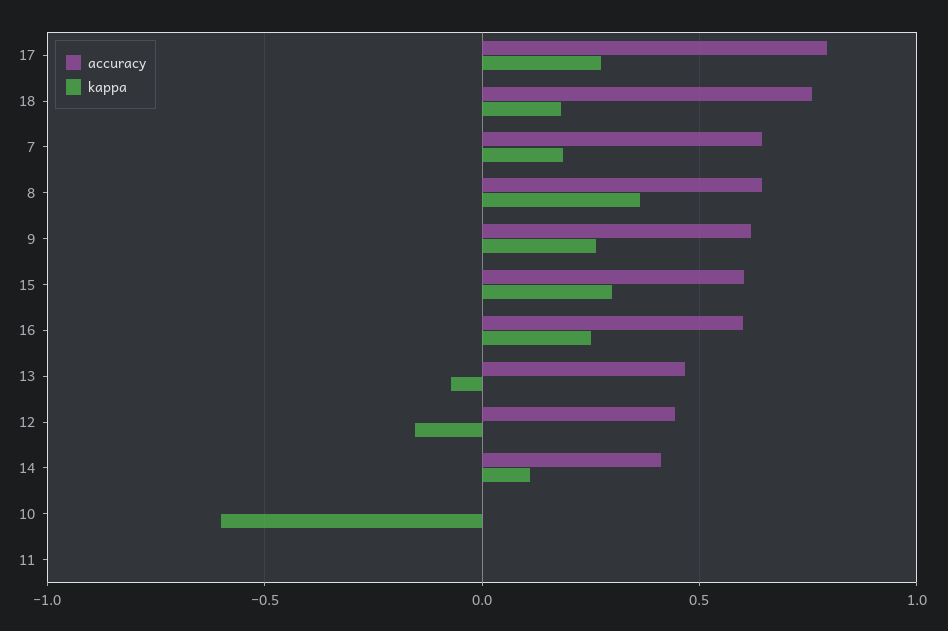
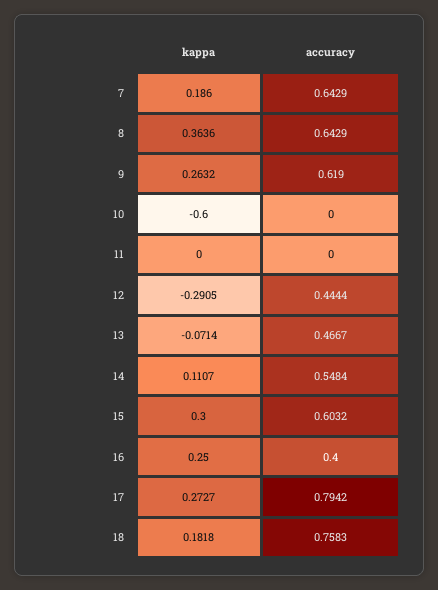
  {
    "accuracy": {
      "17": 0.7942,
      "18": 0.7583,
      "7": 0.6429,
      "8": 0.6429,
      "9": 0.619,
      "15": 0.6032,
-     "16": 0.6,
+     "16": 0.4,
      "13": 0.4667,
      "12": 0.4444,
-     "14": 0.4,
+     "14": 0.5484,
      "10": 0,
      "11": 0
    },
    "kappa": {
      "17": 0.2727,
      "18": 0.1818,
      "7": 0.186,
      "8": 0.3636,
      "9": 0.2632,
      "15": 0.3,
      "16": 0.25,
      "13": -0.0714,
-     "12": -0.15,
+     "12": -0.2905,
      "14": 0.1107,
      "10": -0.6,
      "11": 0
    }
  }

